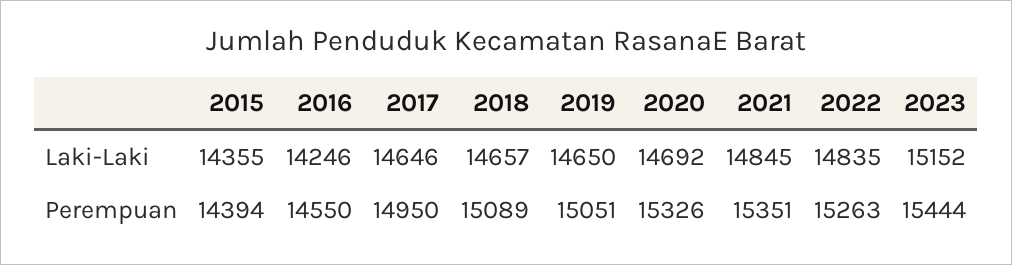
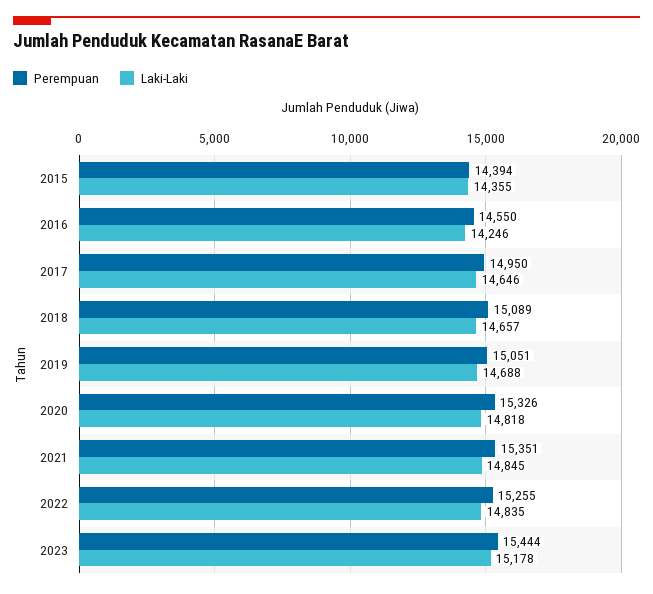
  {
    "Laki-Laki": {
      "2015": 14355,
      "2016": 14246,
      "2017": 14646,
      "2018": 14657,
-     "2019": 14650,
+     "2019": 14688,
-     "2020": 14692,
+     "2020": 14818,
      "2021": 14845,
      "2022": 14835,
-     "2023": 15152
+     "2023": 15178
    },
    "Perempuan": {
      "2015": 14394,
      "2016": 14550,
      "2017": 14950,
      "2018": 15089,
      "2019": 15051,
      "2020": 15326,
      "2021": 15351,
-     "2022": 15263,
+     "2022": 15255,
      "2023": 15444
    }
  }

